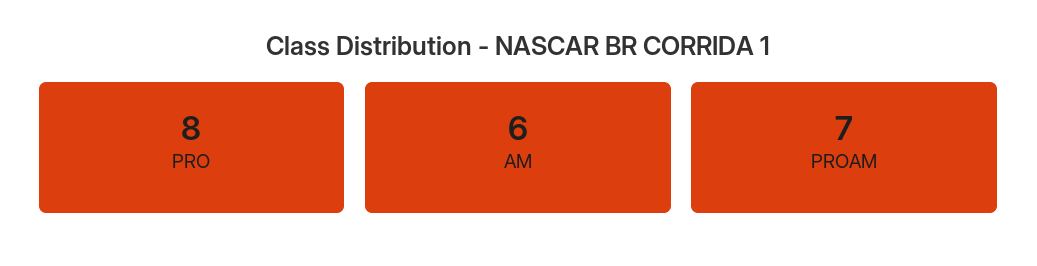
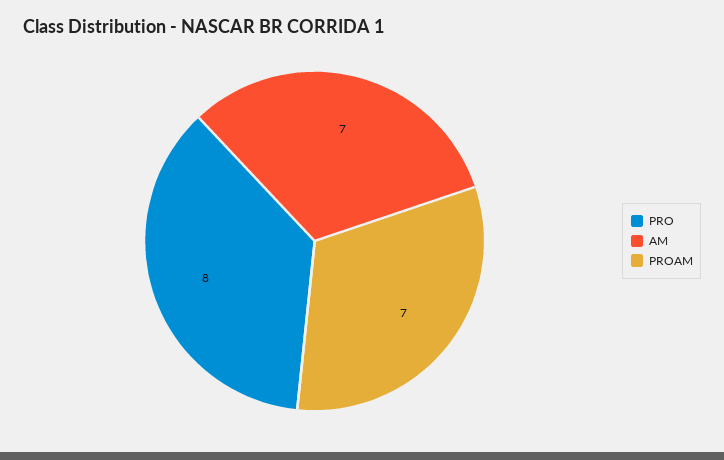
  {
    "PRO": 8,
-   "AM": 6,
+   "AM": 7,
    "PROAM": 7
  }

